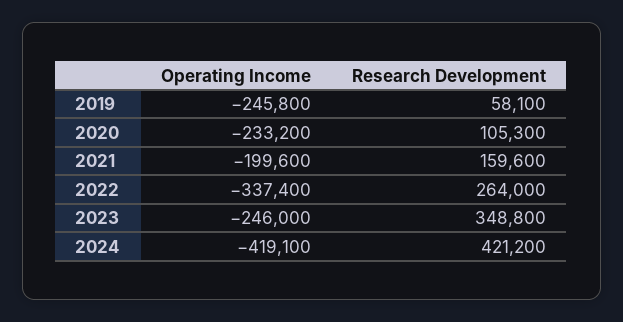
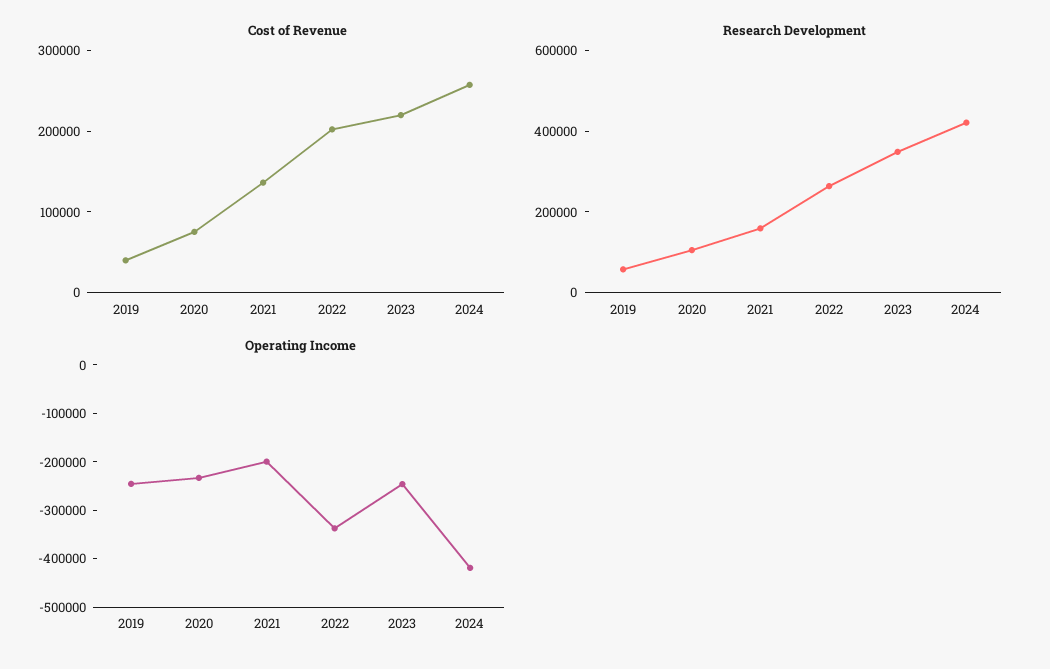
  {
    "Operating Income": {
      "2019": -245800,
      "2020": -233200,
      "2021": -199600,
      "2022": -337400,
      "2023": -246000,
      "2024": -419100
    },
    "Research Development": {
      "2019": 58100,
      "2020": 105300,
      "2021": 159600,
      "2022": 264000,
      "2023": 348800,
      "2024": 421200
-   }
+   },
+   "Cost of Revenue": {
+     "2019": 40000,
+     "2020": 80000,
+     "2021": 140000,
+     "2022": 200000,
+     "2023": 220000,
+     "2024": 260000
+   }
  }

